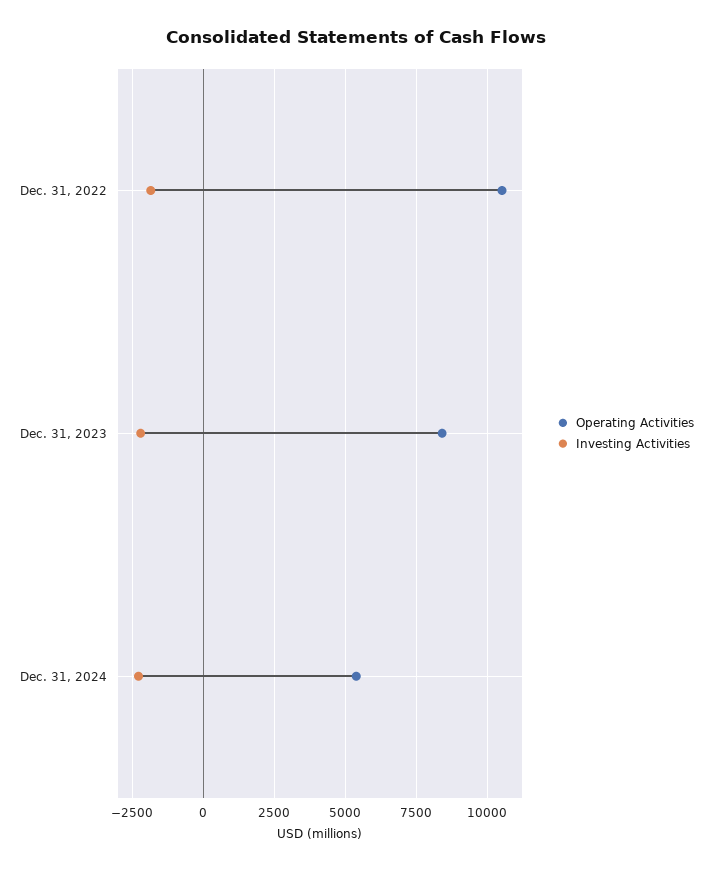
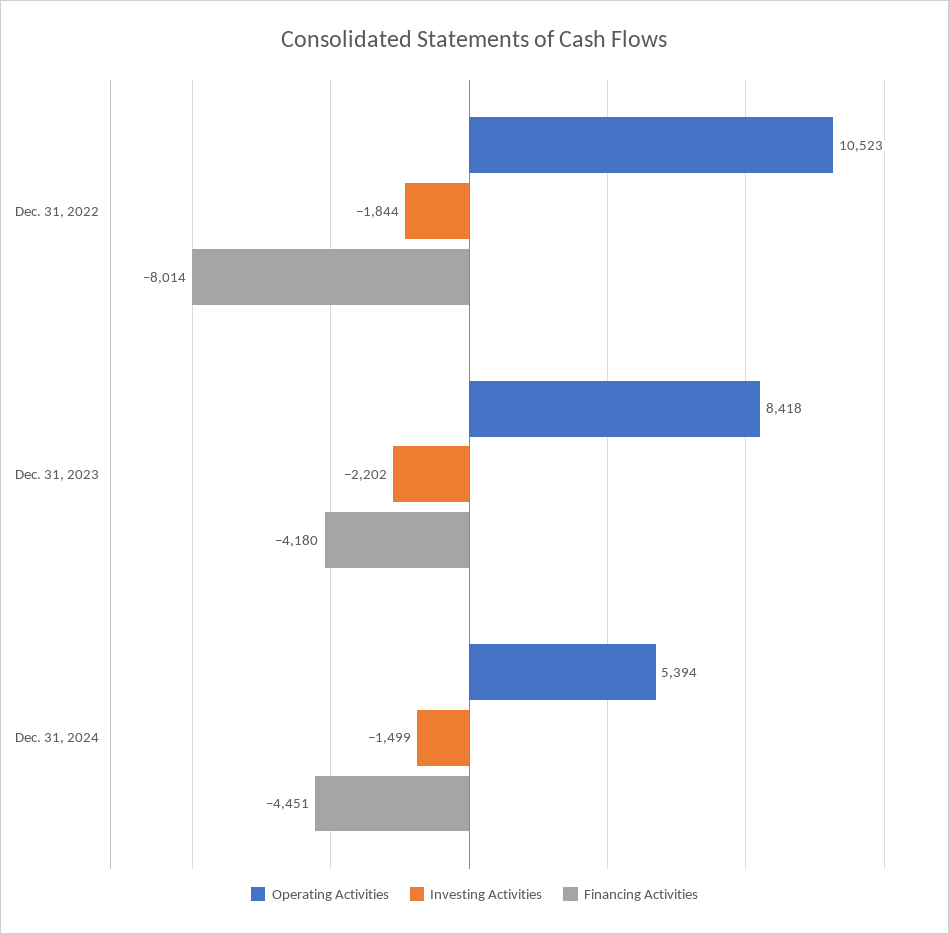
  {
    "Operating Activities": {
      "Dec. 31, 2022": 10523,
      "Dec. 31, 2023": 8418,
      "Dec. 31, 2024": 5394
    },
    "Investing Activities": {
      "Dec. 31, 2022": -1844,
      "Dec. 31, 2023": -2202,
-     "Dec. 31, 2024": -2250
+     "Dec. 31, 2024": -1499
-   }
+   },
+   "Financing Activities": {
+     "Dec. 31, 2022": -8014,
+     "Dec. 31, 2023": -4180,
+     "Dec. 31, 2024": -4451
+   }
  }

